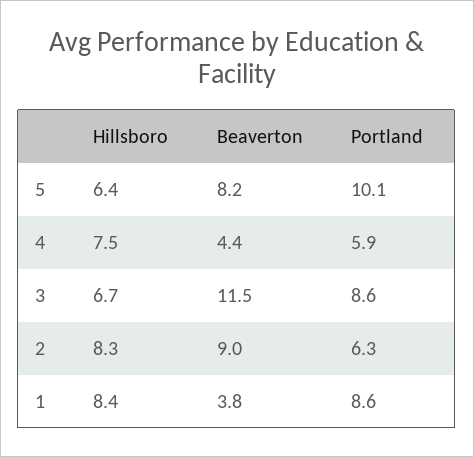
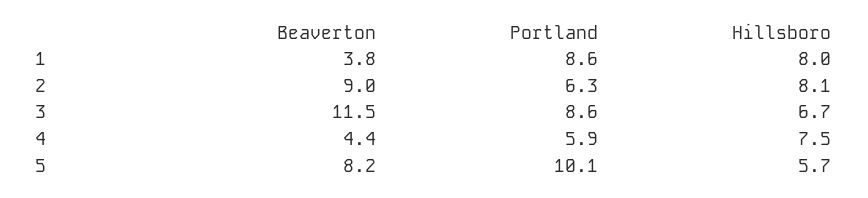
  {
    "Hillsboro": {
-     "5": 6.4,
+     "5": 5.7,
      "4": 7.5,
      "3": 6.7,
-     "2": 8.3,
+     "2": 8.1,
-     "1": 8.4
+     "1": 8
    },
    "Beaverton": {
      "5": 8.2,
      "4": 4.4,
      "3": 11.5,
      "2": 9,
      "1": 3.8
    },
    "Portland": {
      "5": 10.1,
      "4": 5.9,
      "3": 8.6,
      "2": 6.3,
      "1": 8.6
    }
  }

